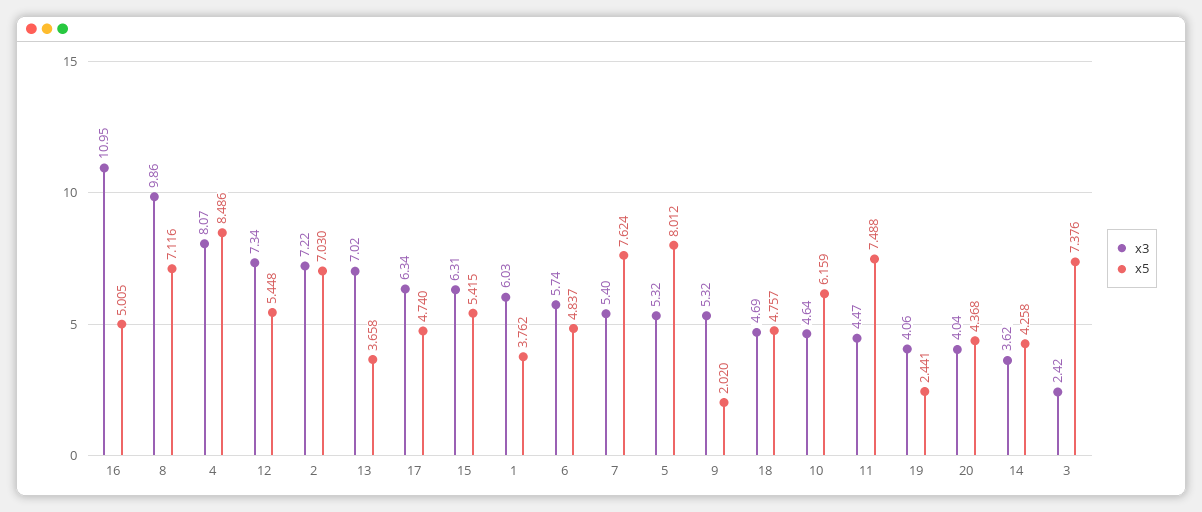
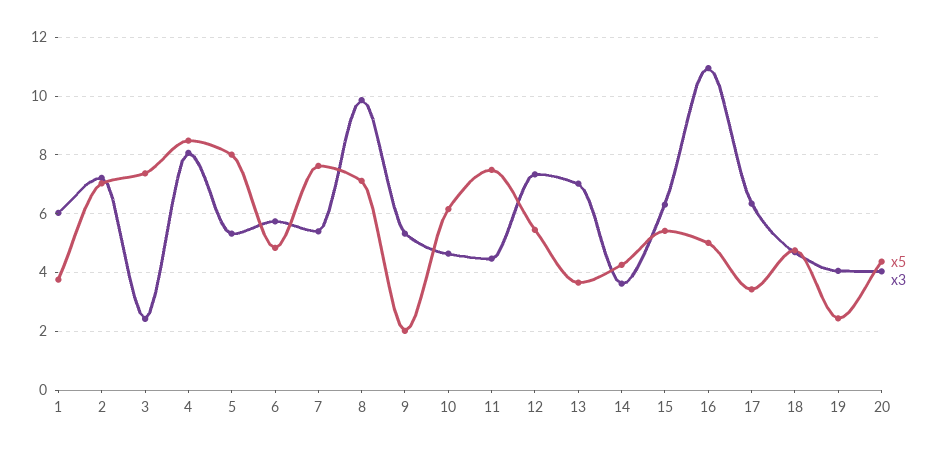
  {
    "x3": {
      "16": 10.95,
      "8": 9.86,
      "4": 8.07,
      "12": 7.34,
      "2": 7.22,
      "13": 7.02,
      "17": 6.34,
      "15": 6.31,
      "1": 6.03,
      "6": 5.74,
      "7": 5.4,
      "5": 5.32,
      "9": 5.32,
      "18": 4.69,
      "10": 4.64,
      "11": 4.47,
      "19": 4.06,
      "20": 4.04,
      "14": 3.62,
      "3": 2.42
    },
    "x5": {
      "16": 5.005,
      "8": 7.116,
      "4": 8.486,
      "12": 5.448,
      "2": 7.03,
      "13": 3.658,
-     "17": 4.74,
+     "17": 3.5,
      "15": 5.415,
      "1": 3.762,
      "6": 4.837,
      "7": 7.624,
      "5": 8.012,
      "9": 2.02,
      "18": 4.757,
      "10": 6.159,
      "11": 7.488,
      "19": 2.441,
      "20": 4.368,
      "14": 4.258,
      "3": 7.376
    }
  }

